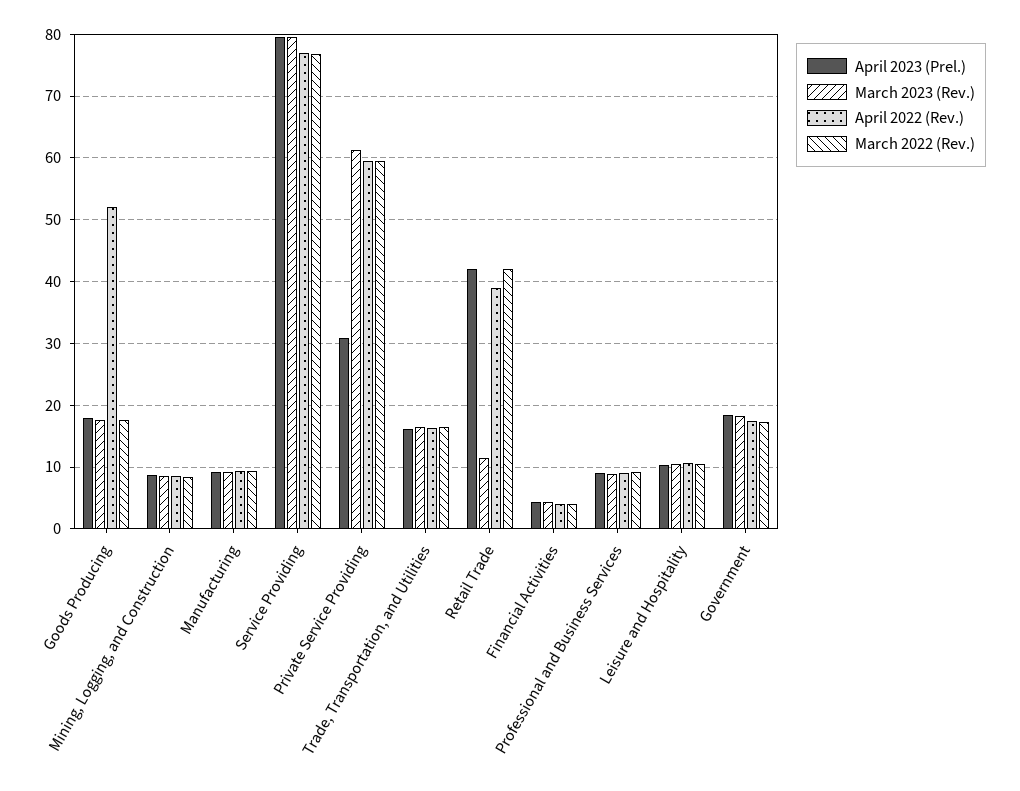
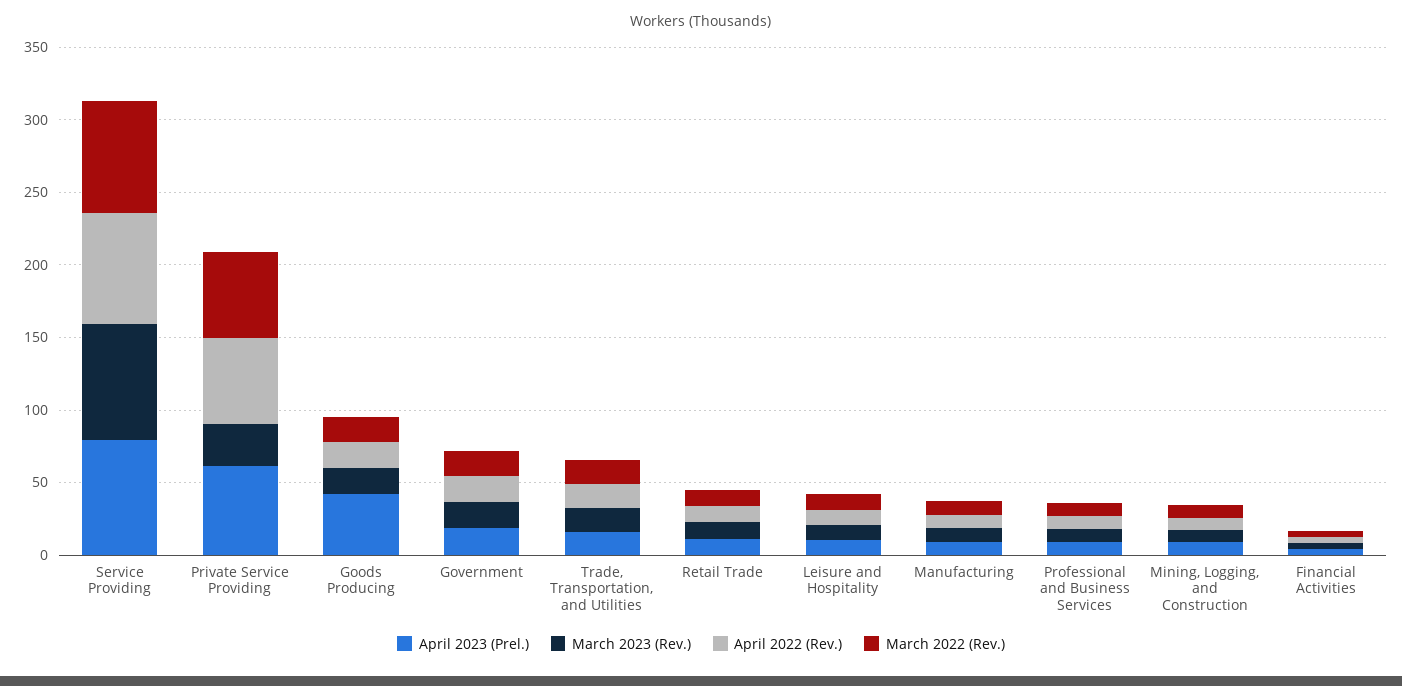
  {
    "April 2023 (Prel.)": {
-     "Goods Producing": 18,
+     "Goods Producing": 40,
      "Mining, Logging, and Construction": 9,
      "Manufacturing": 9,
      "Service Providing": 80,
-     "Private Service Providing": 31,
+     "Private Service Providing": 60,
      "Trade, Transportation, and Utilities": 16,
-     "Retail Trade": 42,
+     "Retail Trade": 10,
      "Financial Activities": 4,
      "Professional and Business Services": 9,
      "Leisure and Hospitality": 10,
      "Government": 18
    },
    "March 2023 (Rev.)": {
      "Goods Producing": 18,
      "Mining, Logging, and Construction": 9,
      "Manufacturing": 9,
      "Service Providing": 80,
-     "Private Service Providing": 61,
+     "Private Service Providing": 30,
      "Trade, Transportation, and Utilities": 17,
      "Retail Trade": 12,
      "Financial Activities": 4,
      "Professional and Business Services": 9,
      "Leisure and Hospitality": 11,
      "Government": 18
    },
    "April 2022 (Rev.)": {
-     "Goods Producing": 52,
+     "Goods Producing": 20,
      "Mining, Logging, and Construction": 9,
      "Manufacturing": 9,
      "Service Providing": 77,
      "Private Service Providing": 60,
      "Trade, Transportation, and Utilities": 16,
-     "Retail Trade": 39,
+     "Retail Trade": 10,
      "Financial Activities": 4,
      "Professional and Business Services": 9,
      "Leisure and Hospitality": 11,
      "Government": 18
    },
    "March 2022 (Rev.)": {
      "Goods Producing": 18,
      "Mining, Logging, and Construction": 8,
      "Manufacturing": 9,
      "Service Providing": 77,
      "Private Service Providing": 60,
      "Trade, Transportation, and Utilities": 17,
-     "Retail Trade": 42,
+     "Retail Trade": 10,
      "Financial Activities": 4,
      "Professional and Business Services": 9,
      "Leisure and Hospitality": 11,
      "Government": 17
    }
  }

